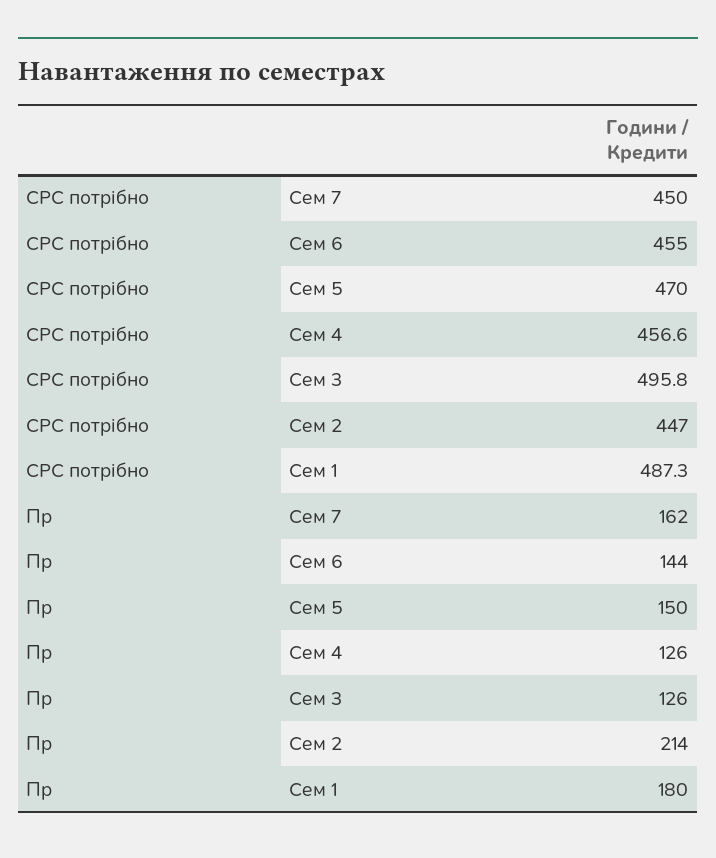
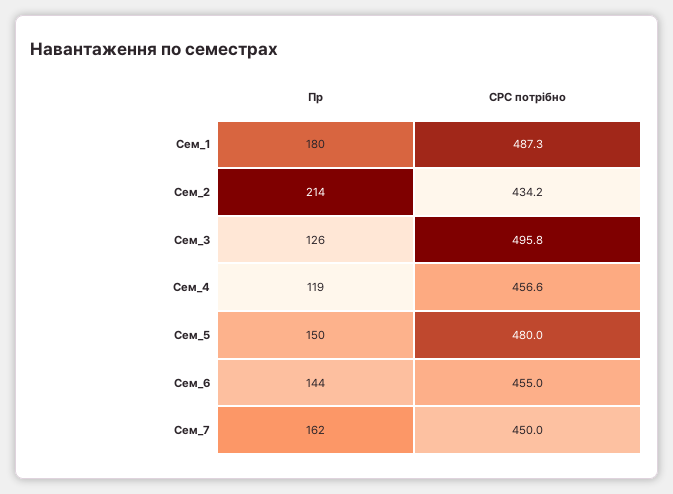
  {
    "СРС потрібно": {
      "Сем 7": 450,
      "Сем 6": 455,
-     "Сем 5": 470,
+     "Сем 5": 480,
      "Сем 4": 456.6,
      "Сем 3": 495.8,
-     "Сем 2": 447,
+     "Сем 2": 434.2,
      "Сем 1": 487.3
    },
    "Пр": {
      "Сем 7": 162,
      "Сем 6": 144,
      "Сем 5": 150,
-     "Сем 4": 126,
+     "Сем 4": 119,
      "Сем 3": 126,
      "Сем 2": 214,
      "Сем 1": 180
    }
  }

